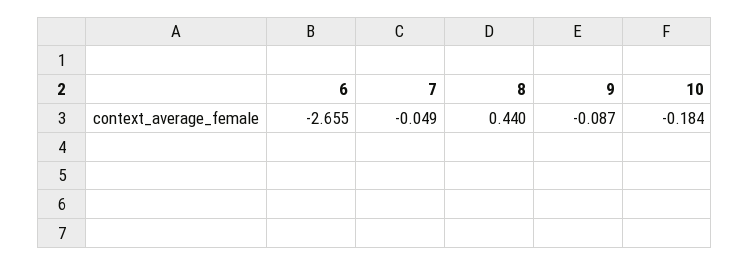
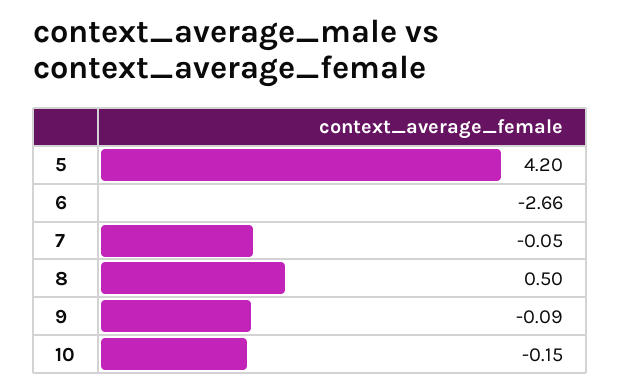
  {
    "6": -2.655,
    "7": -0.049,
-   "8": 0.44,
+   "8": 0.5,
    "9": -0.087,
-   "10": -0.184
+   "10": -0.15,
+   "5": 4.2
  }

